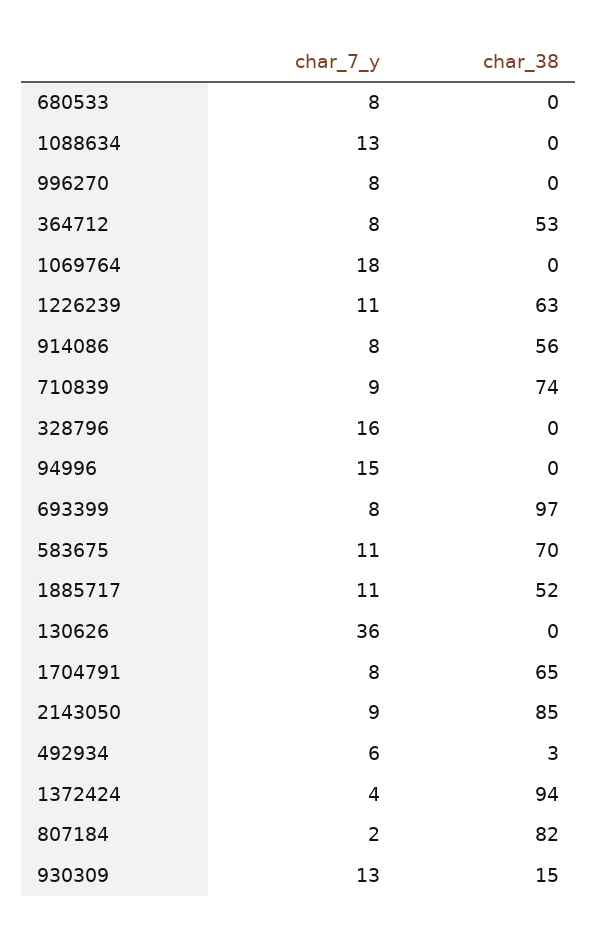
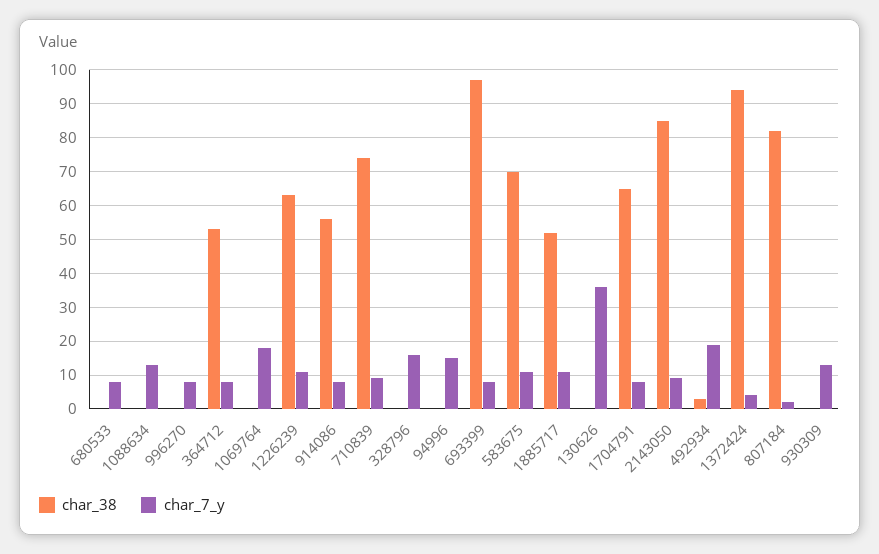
  {
    "char_7_y": {
      "680533": 8,
      "1088634": 13,
      "996270": 8,
      "364712": 8,
      "1069764": 18,
      "1226239": 11,
      "914086": 8,
      "710839": 9,
      "328796": 16,
      "94996": 15,
      "693399": 8,
      "583675": 11,
      "1885717": 11,
      "130626": 36,
      "1704791": 8,
      "2143050": 9,
-     "492934": 6,
+     "492934": 20,
      "1372424": 4,
      "807184": 2,
      "930309": 13
    },
    "char_38": {
      "680533": 0,
      "1088634": 0,
      "996270": 0,
      "364712": 53,
      "1069764": 0,
      "1226239": 63,
      "914086": 56,
      "710839": 74,
      "328796": 0,
      "94996": 0,
      "693399": 97,
      "583675": 70,
      "1885717": 52,
      "130626": 0,
      "1704791": 65,
      "2143050": 85,
      "492934": 3,
      "1372424": 94,
      "807184": 82,
-     "930309": 15
+     "930309": 0
    }
  }

